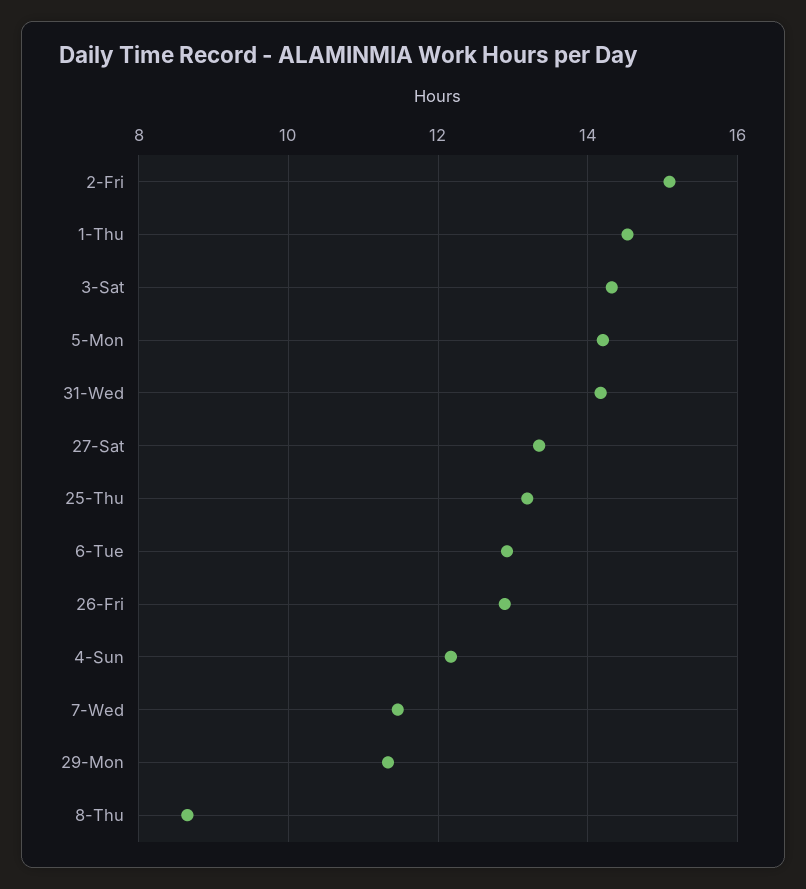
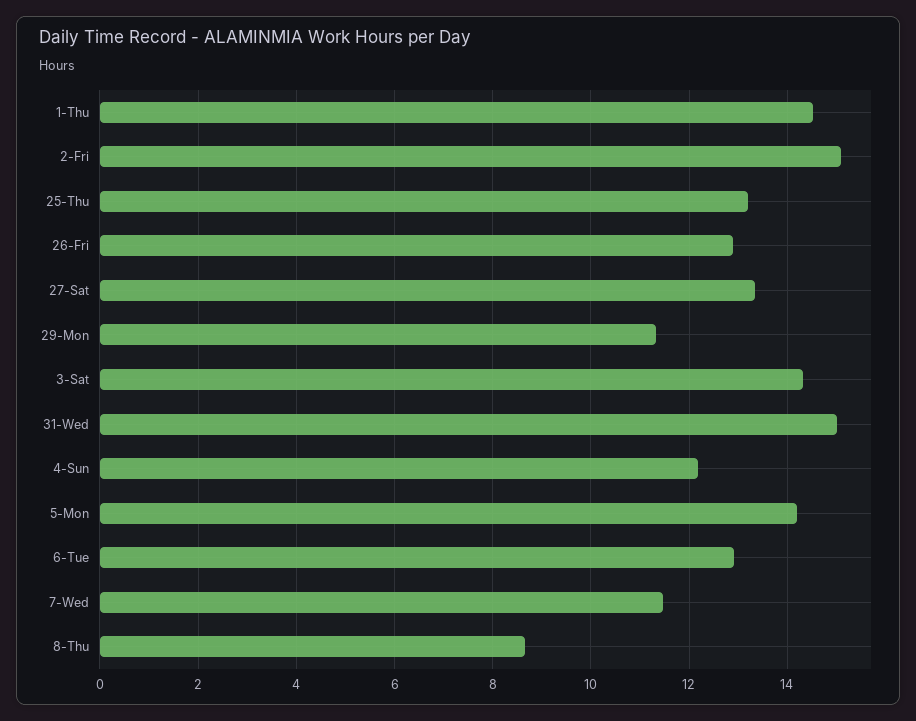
  {
    "2-Fri": 15,
    "1-Thu": 14.6,
    "3-Sat": 14.4,
    "5-Mon": 14.2,
-   "31-Wed": 14.2,
+   "31-Wed": 15,
    "27-Sat": 13.4,
    "25-Thu": 13.2,
    "6-Tue": 13,
    "26-Fri": 12.8,
    "4-Sun": 12.2,
    "7-Wed": 11.4,
    "29-Mon": 11.4,
    "8-Thu": 8.6
  }

